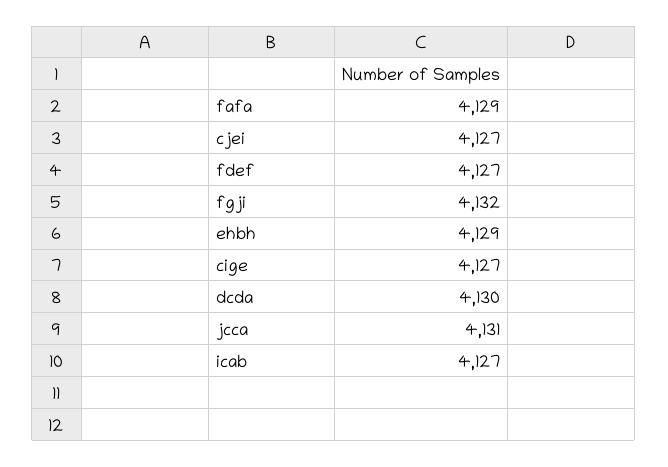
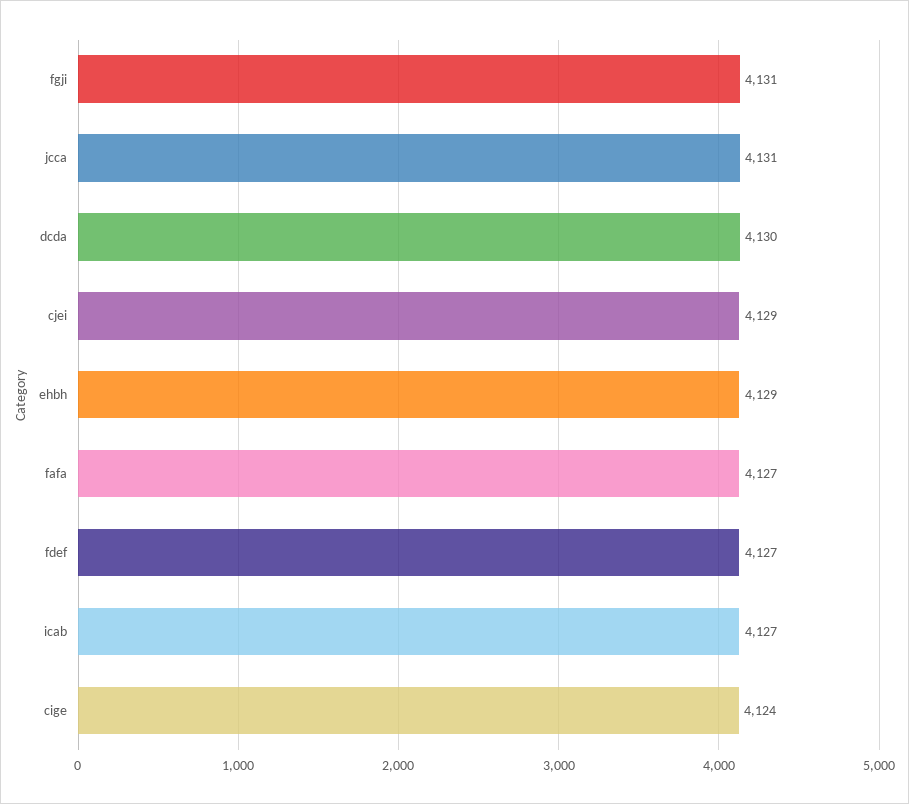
  {
-   "fafa": 4129,
+   "fafa": 4127,
-   "cjei": 4127,
+   "cjei": 4129,
    "fdef": 4127,
-   "fgji": 4132,
+   "fgji": 4131,
    "ehbh": 4129,
-   "cige": 4127,
+   "cige": 4124,
    "dcda": 4130,
    "jcca": 4131,
    "icab": 4127
  }

